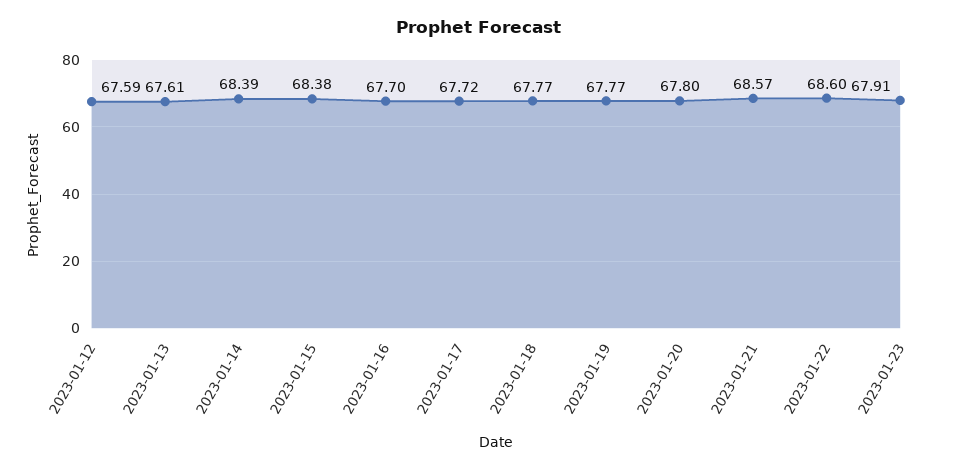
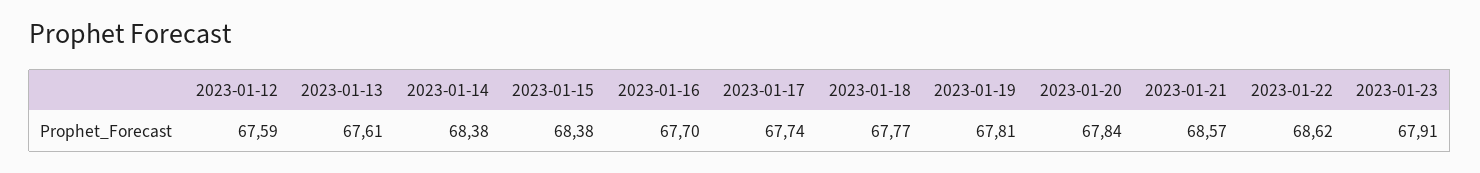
  {
    "2023-01-12": 67.59,
    "2023-01-13": 67.61,
-   "2023-01-14": 68.39,
+   "2023-01-14": 68.38,
    "2023-01-15": 68.38,
    "2023-01-16": 67.7,
-   "2023-01-17": 67.72,
+   "2023-01-17": 67.74,
    "2023-01-18": 67.77,
-   "2023-01-19": 67.77,
+   "2023-01-19": 67.81,
-   "2023-01-20": 67.8,
+   "2023-01-20": 67.84,
    "2023-01-21": 68.57,
-   "2023-01-22": 68.6,
+   "2023-01-22": 68.62,
    "2023-01-23": 67.91
  }

